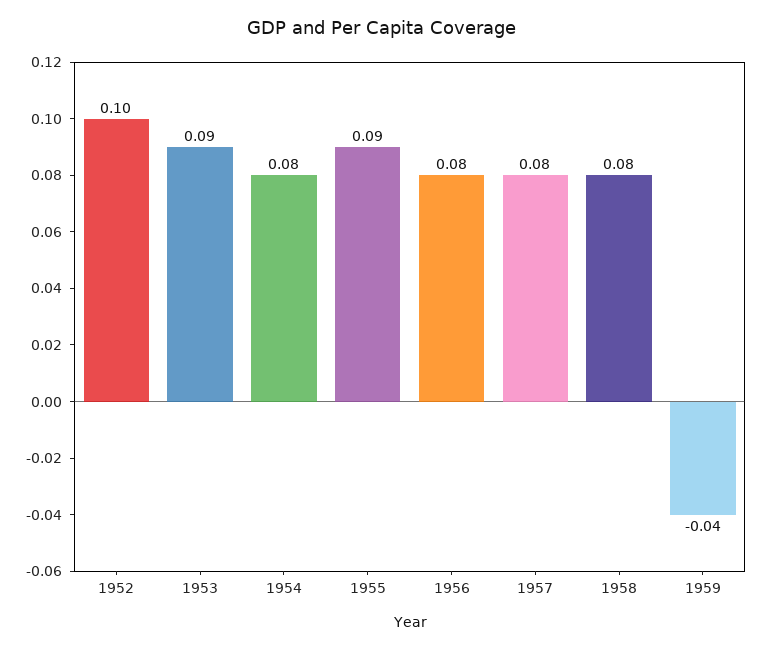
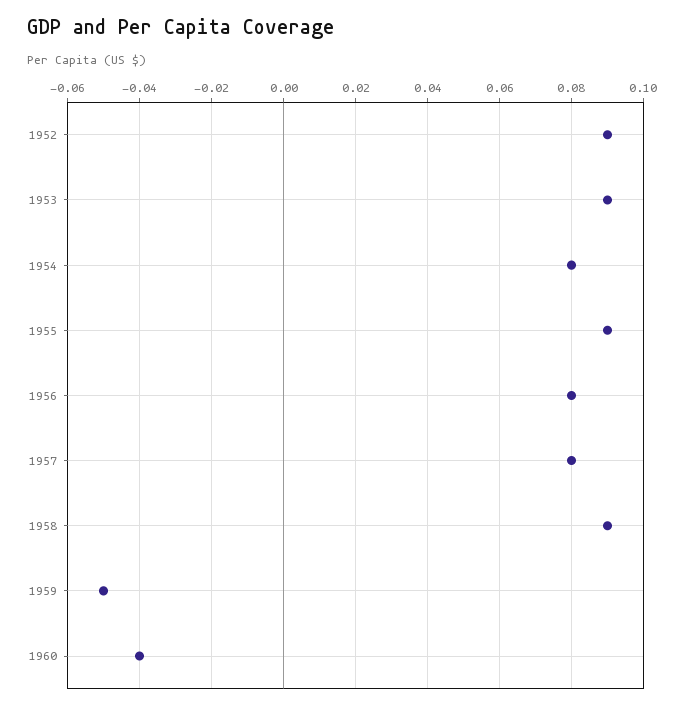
  {
-   "1952": 0.1,
+   "1952": 0.09,
    "1953": 0.09,
    "1954": 0.08,
    "1955": 0.09,
    "1956": 0.08,
    "1957": 0.08,
-   "1958": 0.08,
+   "1958": 0.09,
-   "1959": -0.04
+   "1959": -0.05,
+   "1960": -0.04
  }

